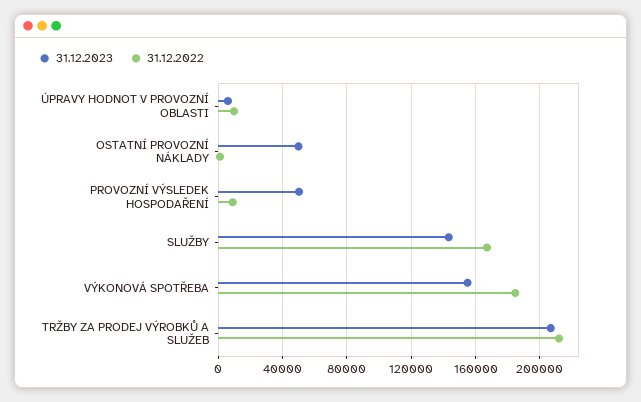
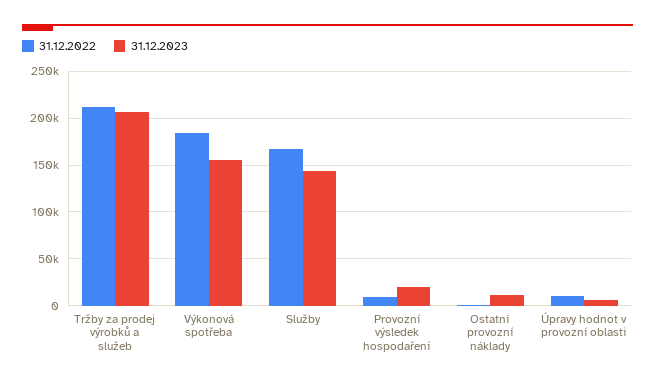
  {
    "31.12.2023": {
      "ÚPRAVY HODNOT V PROVOZNÍ OBLASTI": 5000,
-     "OSTATNÍ PROVOZNÍ NÁKLADY": 50000,
+     "OSTATNÍ PROVOZNÍ NÁKLADY": 10000,
-     "PROVOZNÍ VÝSLEDEK HOSPODAŘENÍ": 50000,
+     "PROVOZNÍ VÝSLEDEK HOSPODAŘENÍ": 20000,
      "SLUŽBY": 145000,
      "VÝKONOVÁ SPOTŘEBA": 155000,
      "TRŽBY ZA PRODEJ VÝROBKŮ A SLUŽEB": 205000
    },
    "31.12.2022": {
      "ÚPRAVY HODNOT V PROVOZNÍ OBLASTI": 10000,
      "OSTATNÍ PROVOZNÍ NÁKLADY": 0,
      "PROVOZNÍ VÝSLEDEK HOSPODAŘENÍ": 10000,
      "SLUŽBY": 165000,
      "VÝKONOVÁ SPOTŘEBA": 185000,
      "TRŽBY ZA PRODEJ VÝROBKŮ A SLUŽEB": 210000
    }
  }

